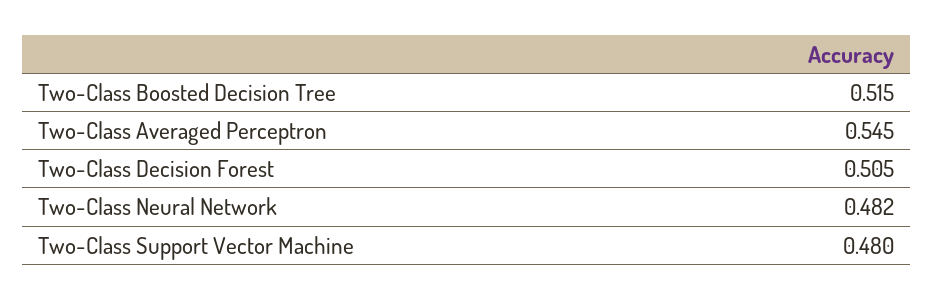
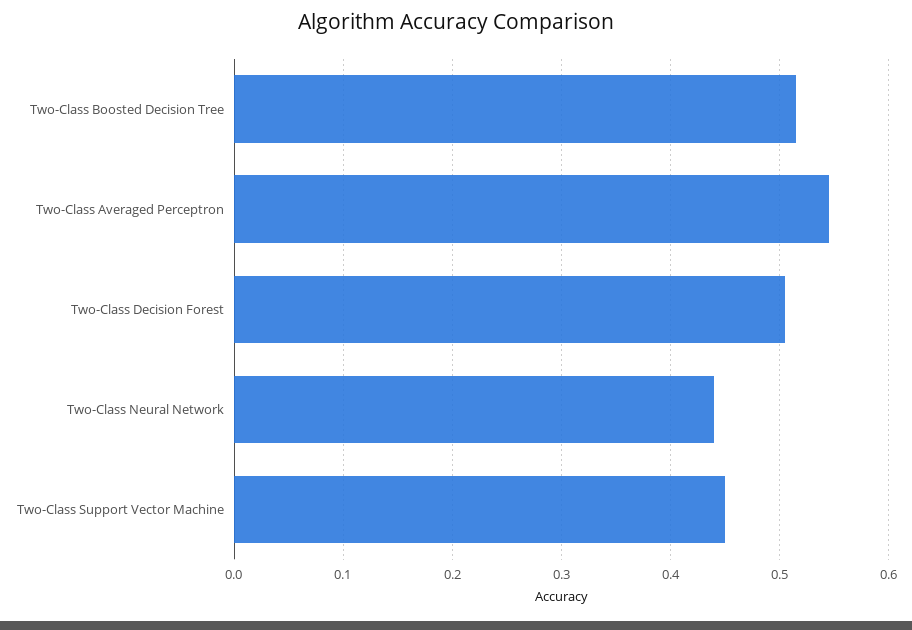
  {
    "Two-Class Boosted Decision Tree": 0.515,
    "Two-Class Averaged Perceptron": 0.545,
    "Two-Class Decision Forest": 0.505,
-   "Two-Class Neural Network": 0.482,
+   "Two-Class Neural Network": 0.44,
-   "Two-Class Support Vector Machine": 0.48
+   "Two-Class Support Vector Machine": 0.45
  }

